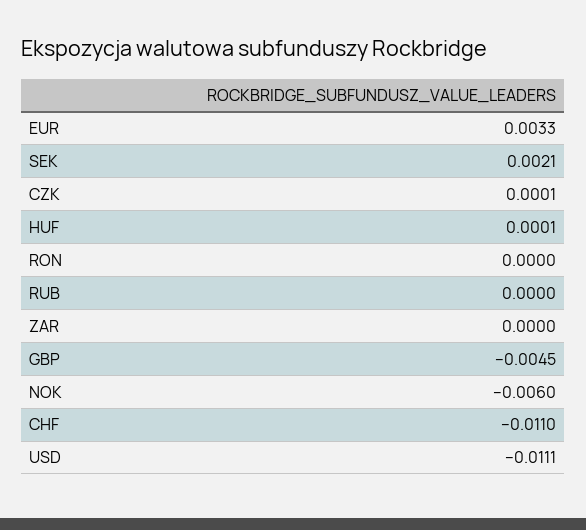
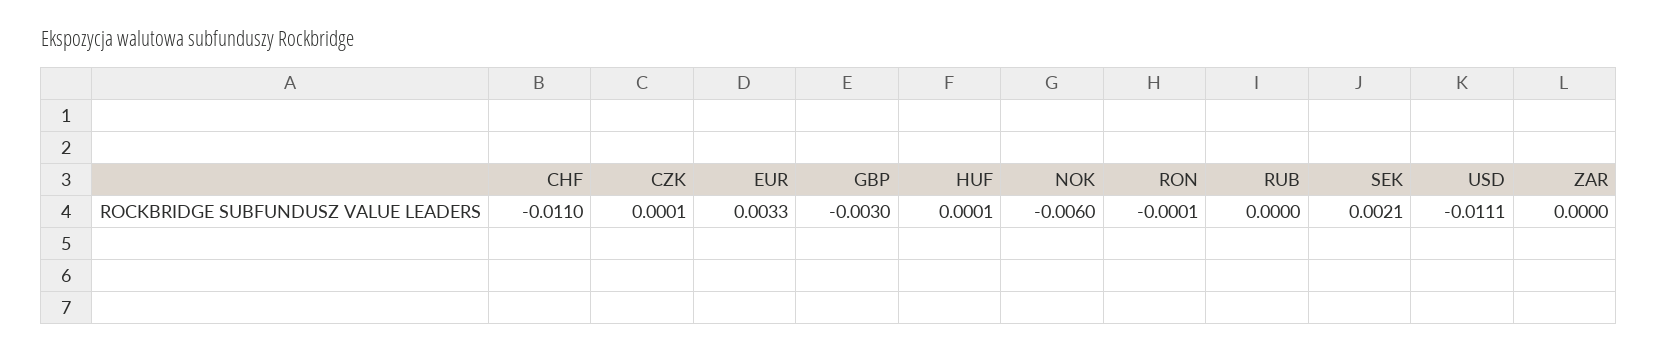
  {
    "EUR": 0.0033,
    "SEK": 0.0021,
    "CZK": 0.0001,
    "HUF": 0.0001,
-   "RON": 0,
+   "RON": -0.0001,
    "RUB": 0,
    "ZAR": 0,
-   "GBP": -0.0045,
+   "GBP": -0.003,
    "NOK": -0.006,
    "CHF": -0.011,
    "USD": -0.0111
  }

